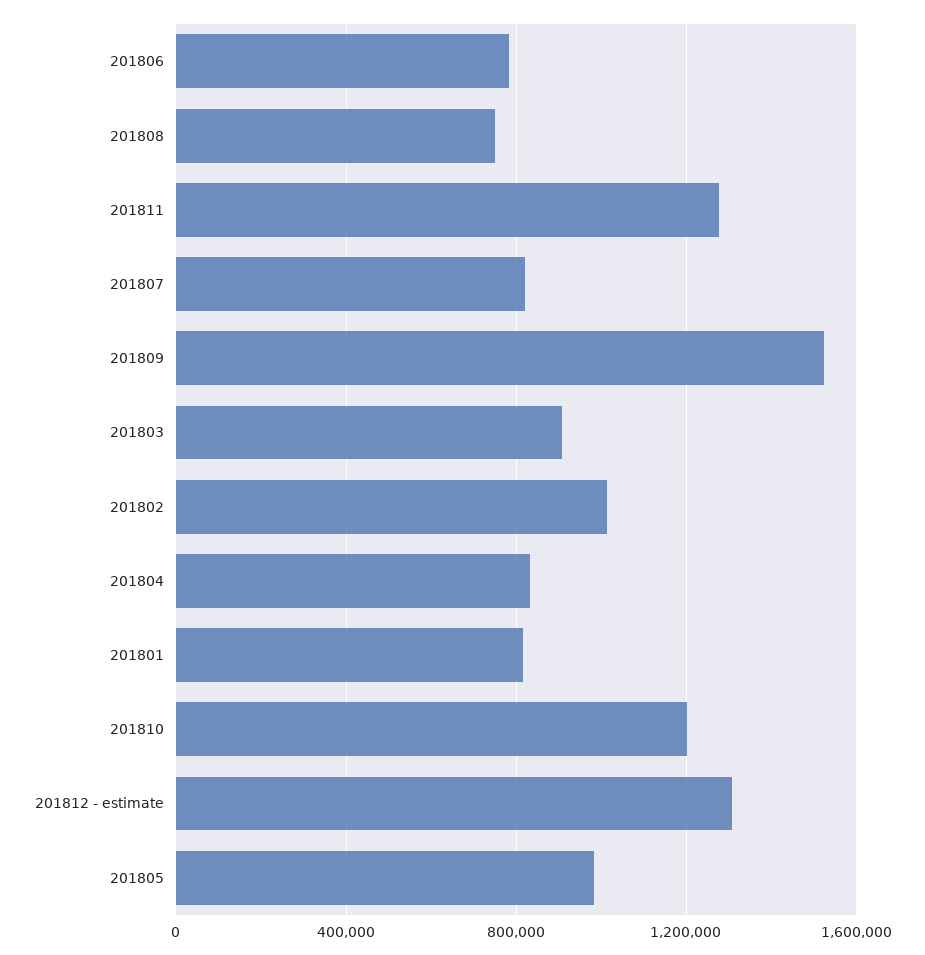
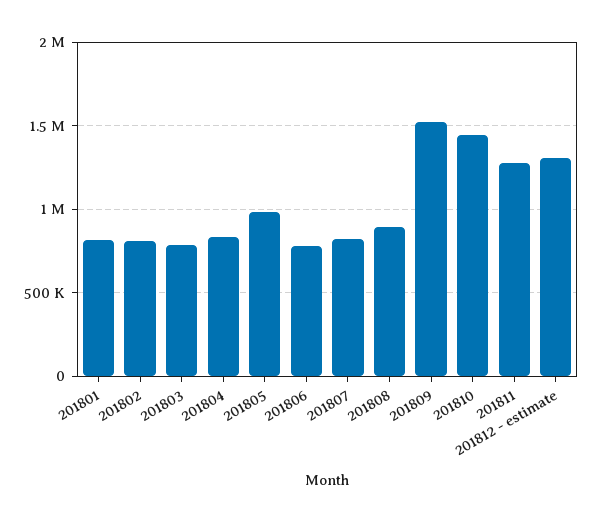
  {
    "201806": 800000,
-   "201808": 750000,
+   "201808": 900000,
    "201811": 1300000,
    "201807": 800000,
    "201809": 1500000,
-   "201803": 900000,
+   "201803": 800000,
-   "201802": 1000000,
+   "201802": 800000,
    "201804": 850000,
    "201801": 800000,
-   "201810": 1200000,
+   "201810": 1450000,
    "201812 - estimate": 1300000,
    "201805": 1000000
  }

